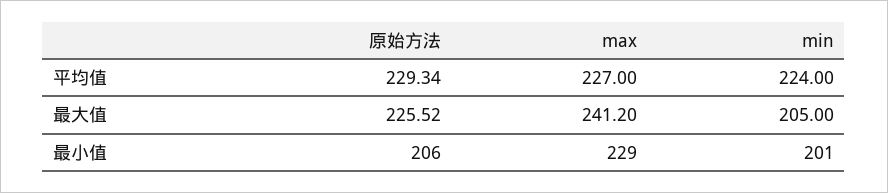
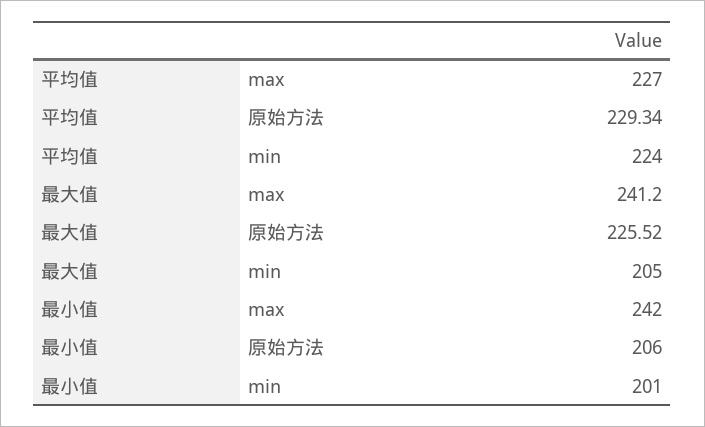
  {
    "原始方法": {
      "平均值": 229.34,
      "最大值": 225.52,
      "最小值": 206
    },
    "max": {
      "平均值": 227,
      "最大值": 241.2,
-     "最小值": 229
+     "最小值": 242
    },
    "min": {
      "平均值": 224,
      "最大值": 205,
      "最小值": 201
    }
  }

